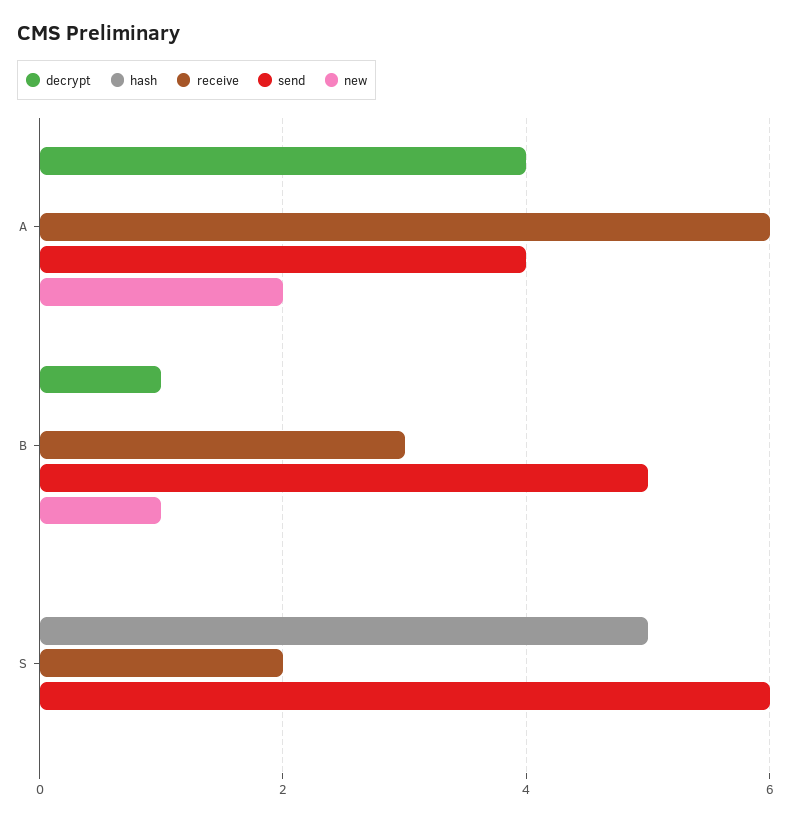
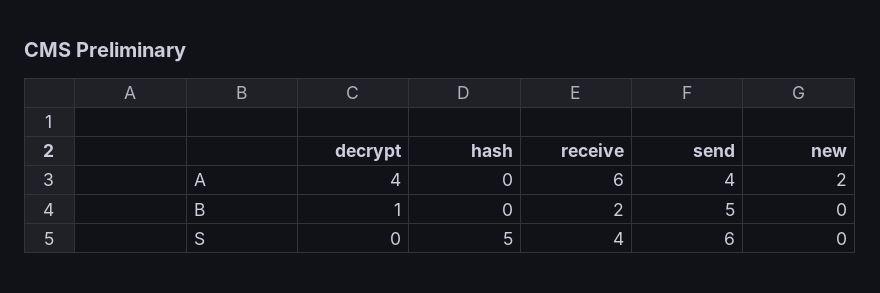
  {
    "decrypt": {
      "A": 4,
      "B": 1,
      "S": 0
    },
    "hash": {
      "A": 0,
      "B": 0,
      "S": 5
    },
    "receive": {
      "A": 6,
-     "B": 3,
+     "B": 2,
-     "S": 2
+     "S": 4
    },
    "send": {
      "A": 4,
      "B": 5,
      "S": 6
    },
    "new": {
      "A": 2,
-     "B": 1,
+     "B": 0,
      "S": 0
    }
  }

